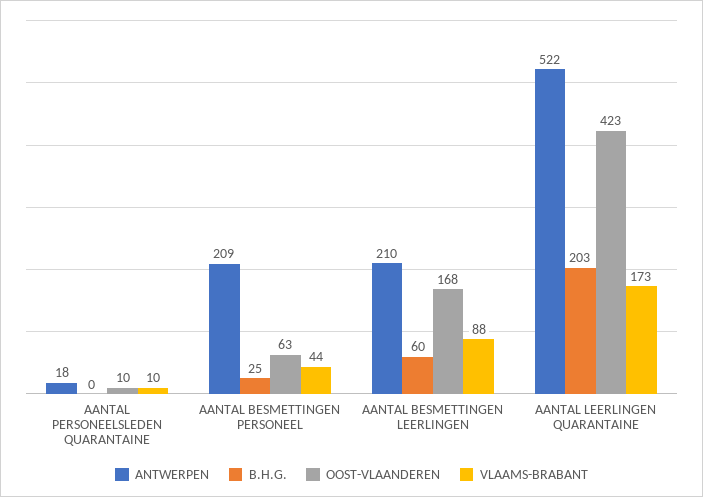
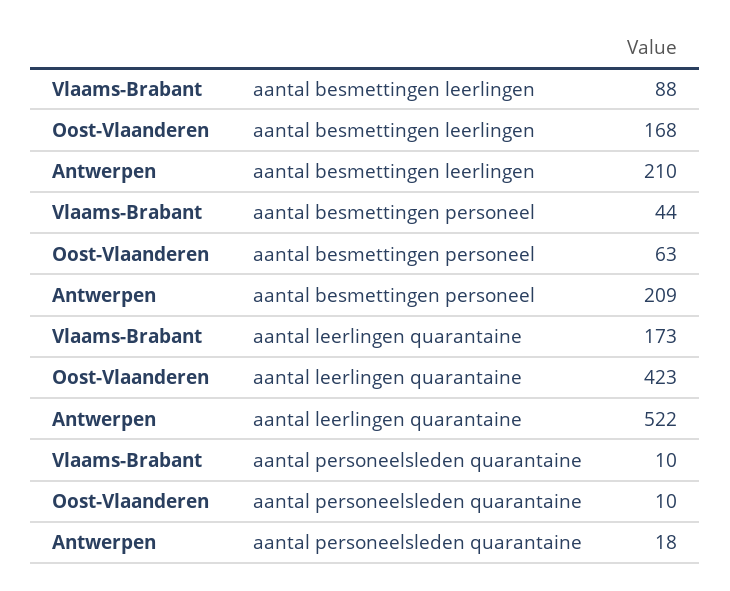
  {
    "ANTWERPEN": {
      "AANTAL PERSONEELSLEDEN QUARANTAINE": 18,
      "AANTAL BESMETTINGEN PERSONEEL": 209,
      "AANTAL BESMETTINGEN LEERLINGEN": 210,
      "AANTAL LEERLINGEN QUARANTAINE": 522
    },
-   "B.H.G.": {
-     "AANTAL PERSONEELSLEDEN QUARANTAINE": 0,
-     "AANTAL BESMETTINGEN PERSONEEL": 25,
-     "AANTAL BESMETTINGEN LEERLINGEN": 60,
-     "AANTAL LEERLINGEN QUARANTAINE": 203
-   },
    "OOST-VLAANDEREN": {
      "AANTAL PERSONEELSLEDEN QUARANTAINE": 10,
      "AANTAL BESMETTINGEN PERSONEEL": 63,
      "AANTAL BESMETTINGEN LEERLINGEN": 168,
      "AANTAL LEERLINGEN QUARANTAINE": 423
    },
    "VLAAMS-BRABANT": {
      "AANTAL PERSONEELSLEDEN QUARANTAINE": 10,
      "AANTAL BESMETTINGEN PERSONEEL": 44,
      "AANTAL BESMETTINGEN LEERLINGEN": 88,
      "AANTAL LEERLINGEN QUARANTAINE": 173
    }
  }

